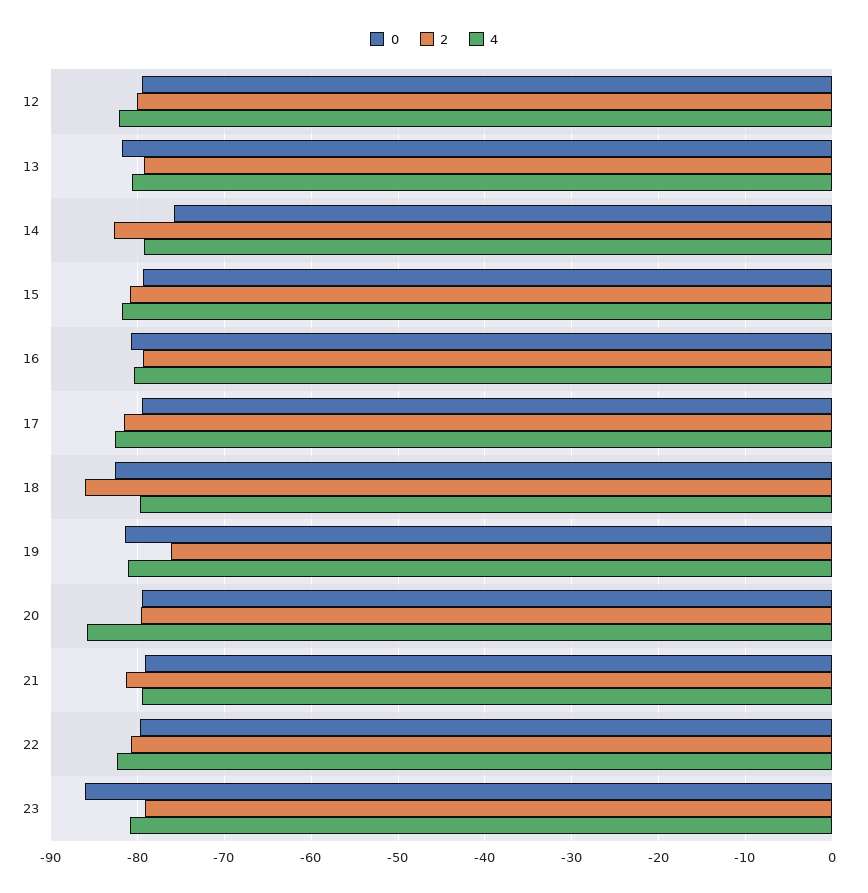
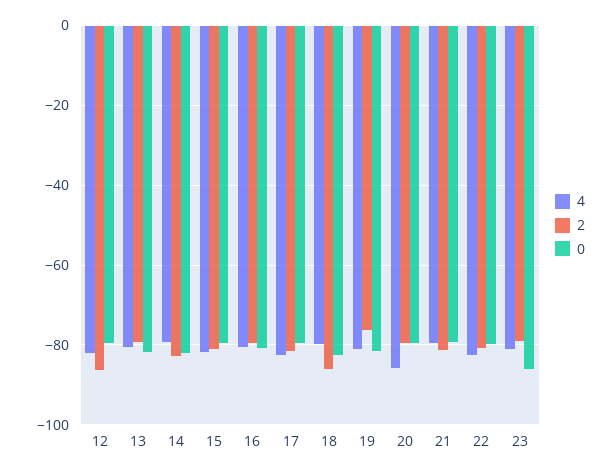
  {
    "0": {
      "12": -80,
      "13": -82,
-     "14": -76,
+     "14": -82,
      "15": -79,
      "16": -81,
      "17": -79,
      "18": -83,
      "19": -81,
      "20": -80,
      "21": -79,
      "22": -80,
      "23": -86
    },
    "2": {
-     "12": -80,
+     "12": -86,
      "13": -79,
      "14": -83,
      "15": -81,
      "16": -79,
      "17": -82,
      "18": -86,
      "19": -76,
      "20": -80,
      "21": -81,
      "22": -81,
      "23": -79
    },
    "4": {
      "12": -82,
      "13": -81,
      "14": -79,
      "15": -82,
      "16": -80,
      "17": -83,
      "18": -80,
      "19": -81,
      "20": -86,
      "21": -80,
      "22": -82,
      "23": -81
    }
  }

